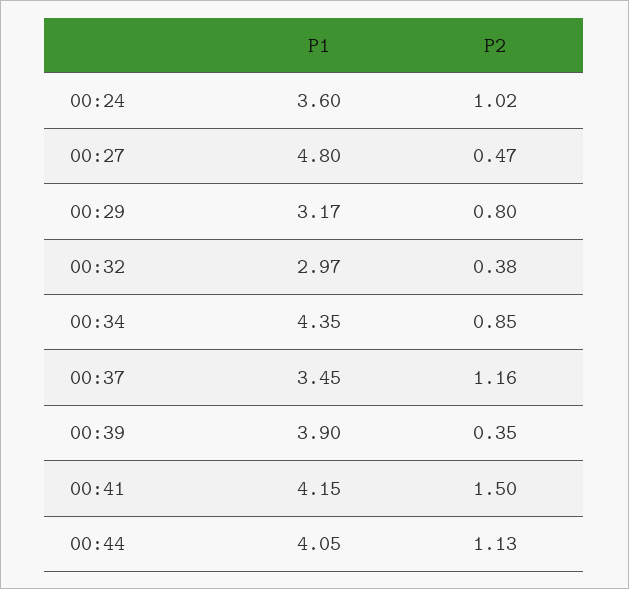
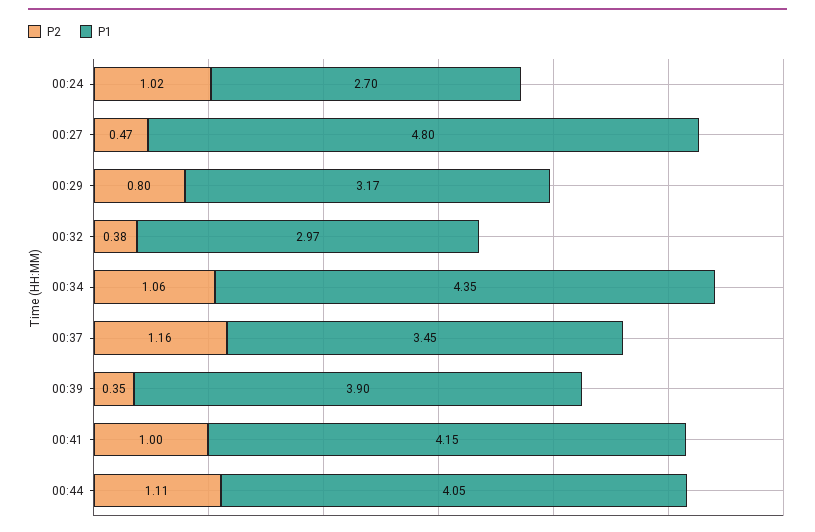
  {
    "P1": {
-     "00:24": 3.6,
+     "00:24": 2.7,
      "00:27": 4.8,
      "00:29": 3.17,
      "00:32": 2.97,
      "00:34": 4.35,
      "00:37": 3.45,
      "00:39": 3.9,
      "00:41": 4.15,
      "00:44": 4.05
    },
    "P2": {
      "00:24": 1.02,
      "00:27": 0.47,
      "00:29": 0.8,
      "00:32": 0.38,
-     "00:34": 0.85,
+     "00:34": 1.06,
      "00:37": 1.16,
      "00:39": 0.35,
-     "00:41": 1.5,
+     "00:41": 1,
-     "00:44": 1.13
+     "00:44": 1.11
    }
  }

